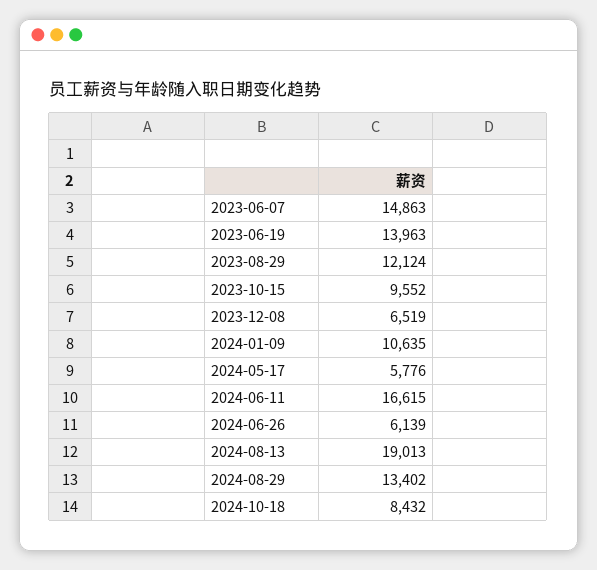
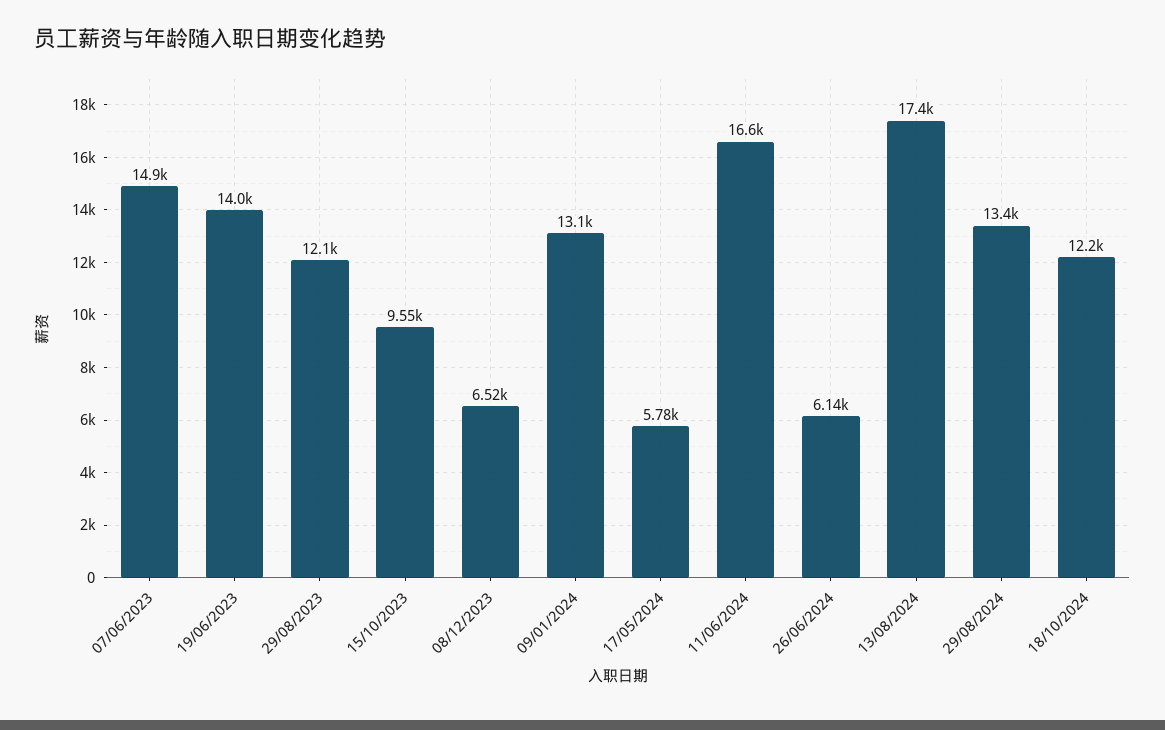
  {
    "2023-06-07": 14863,
    "2023-06-19": 13963,
    "2023-08-29": 12124,
    "2023-10-15": 9552,
    "2023-12-08": 6519,
-   "2024-01-09": 10635,
+   "2024-01-09": 13100,
    "2024-05-17": 5776,
    "2024-06-11": 16615,
    "2024-06-26": 6139,
-   "2024-08-13": 19013,
+   "2024-08-13": 17400,
    "2024-08-29": 13402,
-   "2024-10-18": 8432
+   "2024-10-18": 12200
  }

